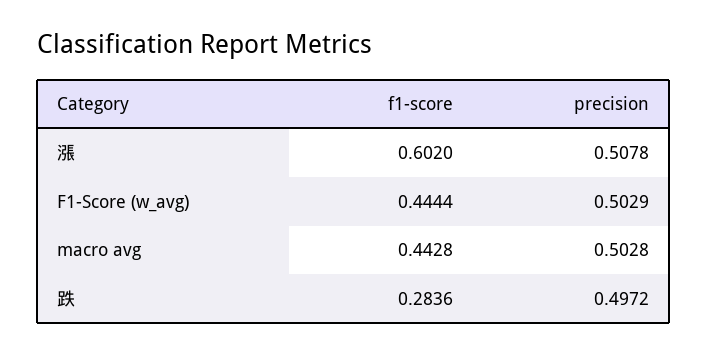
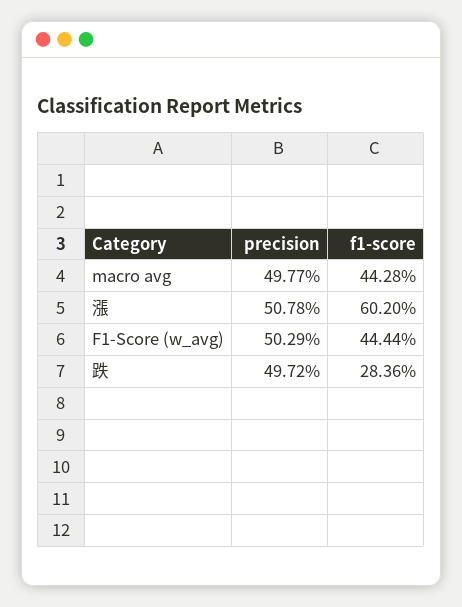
  {
    "f1-score": {
      "漲": 0.602,
      "F1-Score (w_avg)": 0.4444,
      "macro avg": 0.4428,
      "跌": 0.2836
    },
    "precision": {
      "漲": 0.5078,
      "F1-Score (w_avg)": 0.5029,
-     "macro avg": 0.5028,
+     "macro avg": 0.4977,
      "跌": 0.4972
    }
  }

